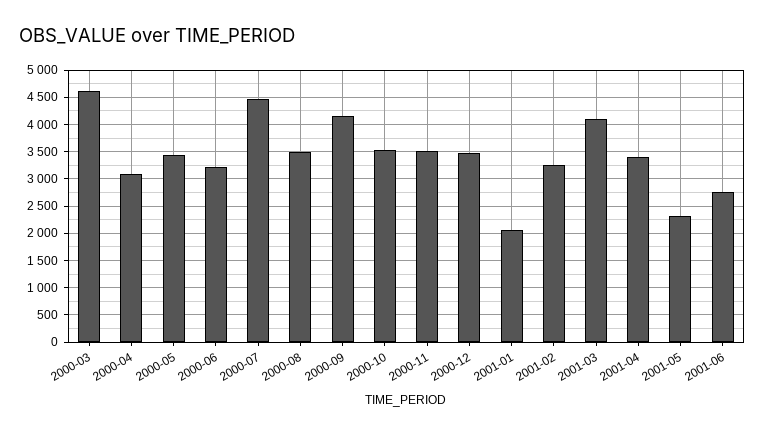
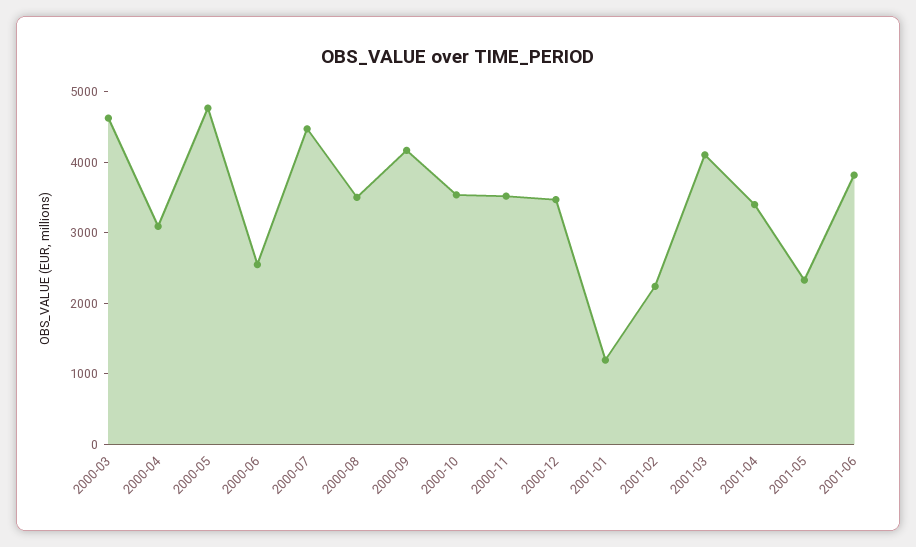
  {
    "2000-03": 4600,
    "2000-04": 3000,
-   "2000-05": 3500,
+   "2000-05": 4800,
-   "2000-06": 3250,
+   "2000-06": 2600,
    "2000-07": 4400,
    "2000-08": 3400,
    "2000-09": 4200,
    "2000-10": 3600,
    "2000-11": 3600,
    "2000-12": 3400,
-   "2001-01": 2000,
+   "2001-01": 1200,
-   "2001-02": 3250,
+   "2001-02": 2200,
    "2001-03": 4200,
    "2001-04": 3400,
    "2001-05": 2400,
-   "2001-06": 2750
+   "2001-06": 3800
  }

